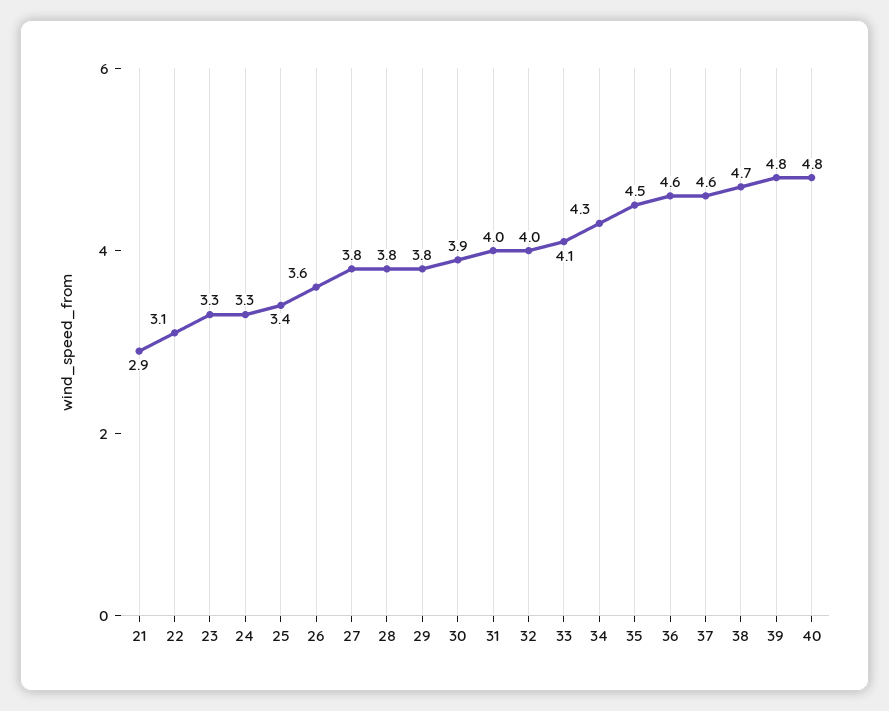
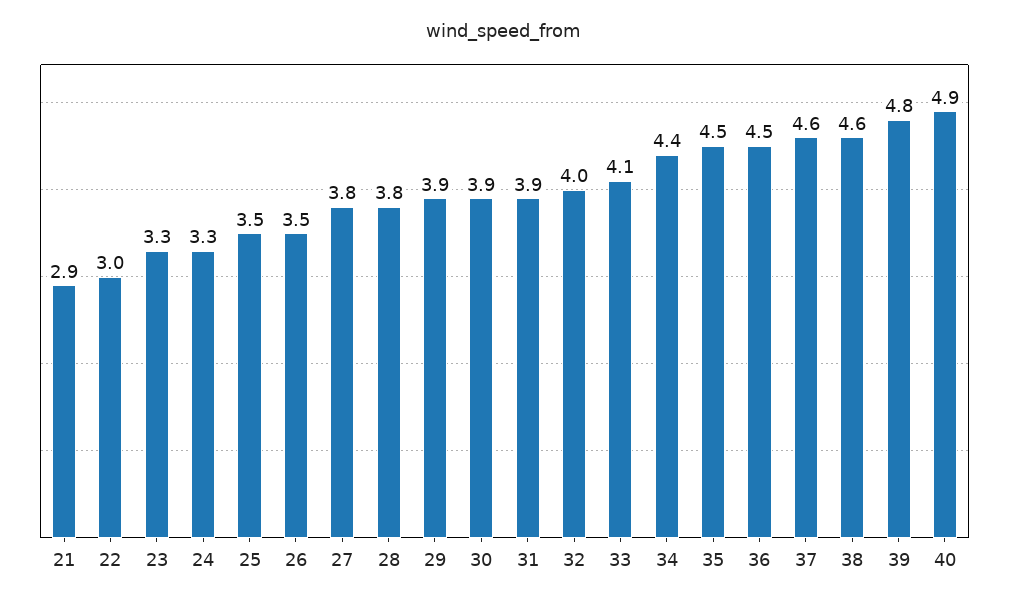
  {
    "21": 2.9,
-   "22": 3.1,
+   "22": 3,
    "23": 3.3,
    "24": 3.3,
-   "25": 3.4,
+   "25": 3.5,
-   "26": 3.6,
+   "26": 3.5,
    "27": 3.8,
    "28": 3.8,
-   "29": 3.8,
+   "29": 3.9,
    "30": 3.9,
-   "31": 4,
+   "31": 3.9,
    "32": 4,
    "33": 4.1,
-   "34": 4.3,
+   "34": 4.4,
    "35": 4.5,
-   "36": 4.6,
+   "36": 4.5,
    "37": 4.6,
-   "38": 4.7,
+   "38": 4.6,
    "39": 4.8,
-   "40": 4.8
+   "40": 4.9
  }

